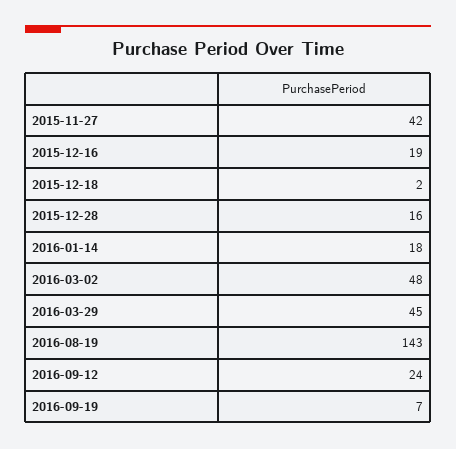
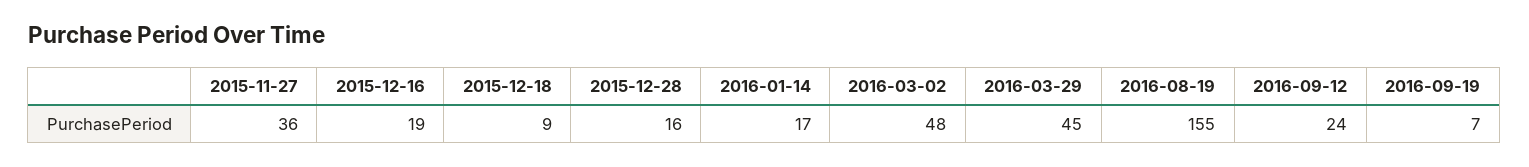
  {
-   "2015-11-27": 42,
+   "2015-11-27": 36,
    "2015-12-16": 19,
-   "2015-12-18": 2,
+   "2015-12-18": 9,
    "2015-12-28": 16,
-   "2016-01-14": 18,
+   "2016-01-14": 17,
    "2016-03-02": 48,
    "2016-03-29": 45,
-   "2016-08-19": 143,
+   "2016-08-19": 155,
    "2016-09-12": 24,
    "2016-09-19": 7
  }

